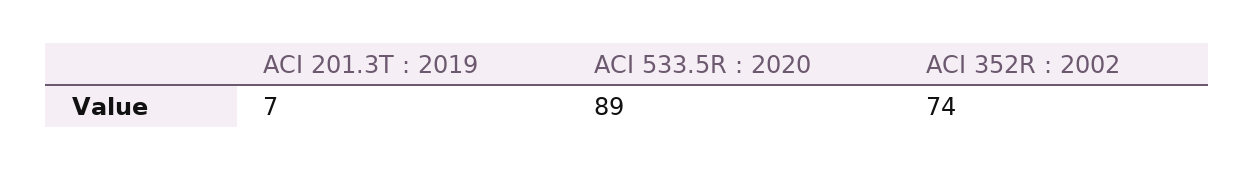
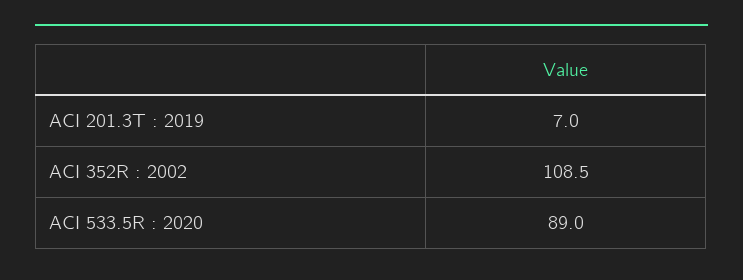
  {
    "ACI 201.3T : 2019": 7,
    "ACI 533.5R : 2020": 89,
-   "ACI 352R : 2002": 74
+   "ACI 352R : 2002": 108.5
  }

